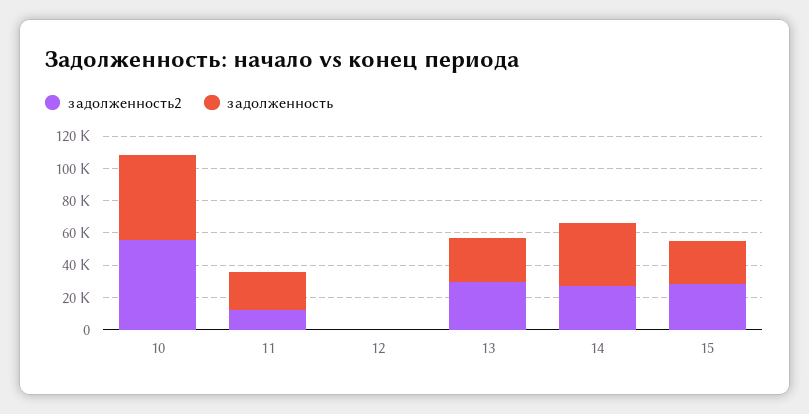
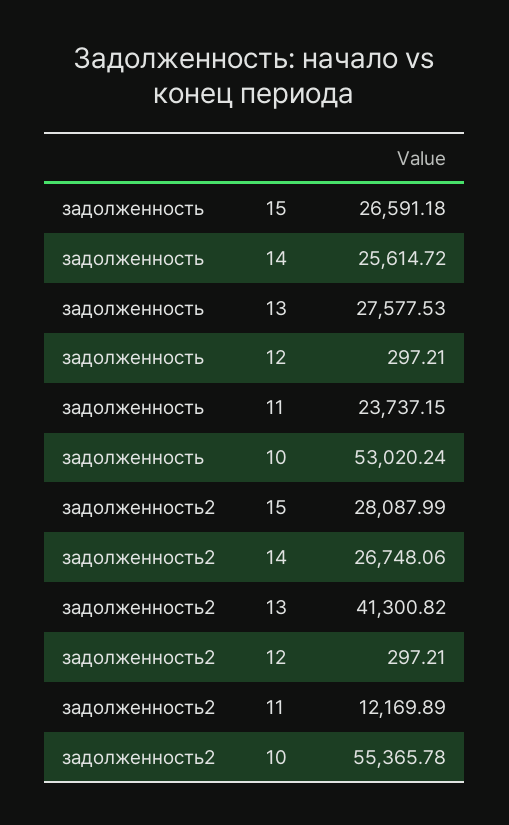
  {
    "задолженность2": {
      "10": 55365.78,
      "11": 12169.89,
      "12": 297.21,
-     "13": 30000,
+     "13": 41300.82,
      "14": 26748.06,
      "15": 28087.99
    },
    "задолженность": {
      "10": 53020.24,
      "11": 23737.15,
      "12": 297.21,
      "13": 27577.53,
-     "14": 40000,
+     "14": 25614.72,
      "15": 26591.18
    }
  }

